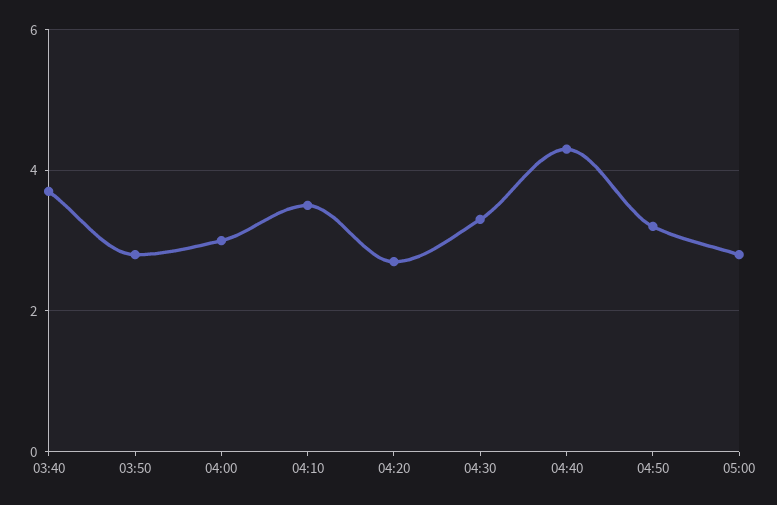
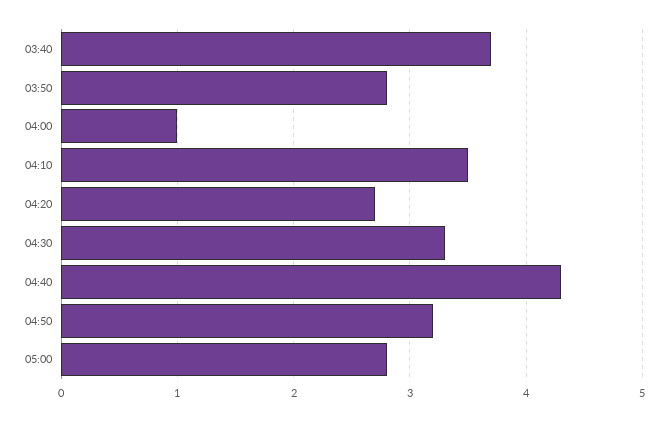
  {
    "03:40": 3.7,
    "03:50": 2.8,
-   "04:00": 3,
+   "04:00": 1,
    "04:10": 3.5,
    "04:20": 2.7,
    "04:30": 3.3,
    "04:40": 4.3,
    "04:50": 3.2,
    "05:00": 2.8
  }

